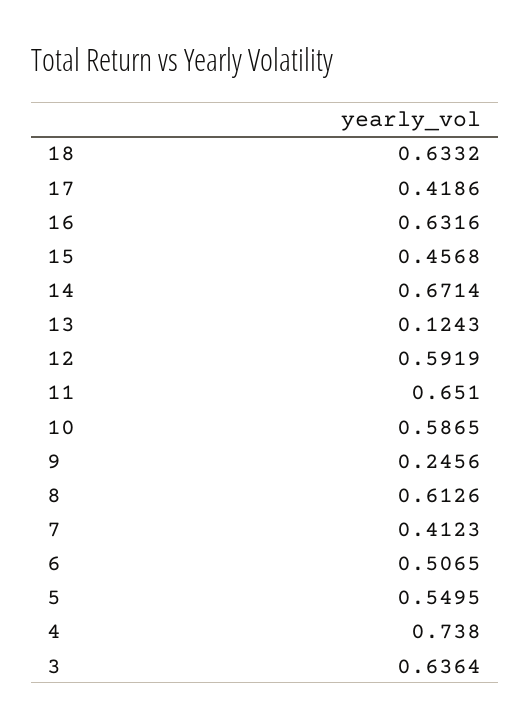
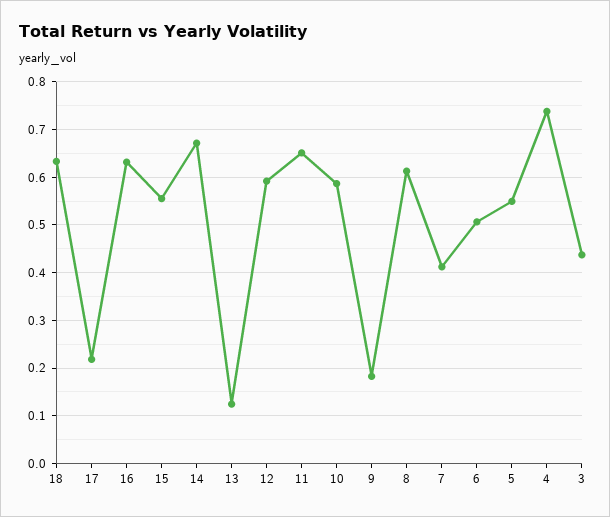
  {
    "18": 0.6332,
-   "17": 0.4186,
+   "17": 0.22,
    "16": 0.6316,
-   "15": 0.4568,
+   "15": 0.56,
    "14": 0.6714,
    "13": 0.1243,
    "12": 0.5919,
    "11": 0.651,
    "10": 0.5865,
-   "9": 0.2456,
+   "9": 0.18,
    "8": 0.6126,
    "7": 0.4123,
    "6": 0.5065,
    "5": 0.5495,
    "4": 0.738,
-   "3": 0.6364
+   "3": 0.44
  }

